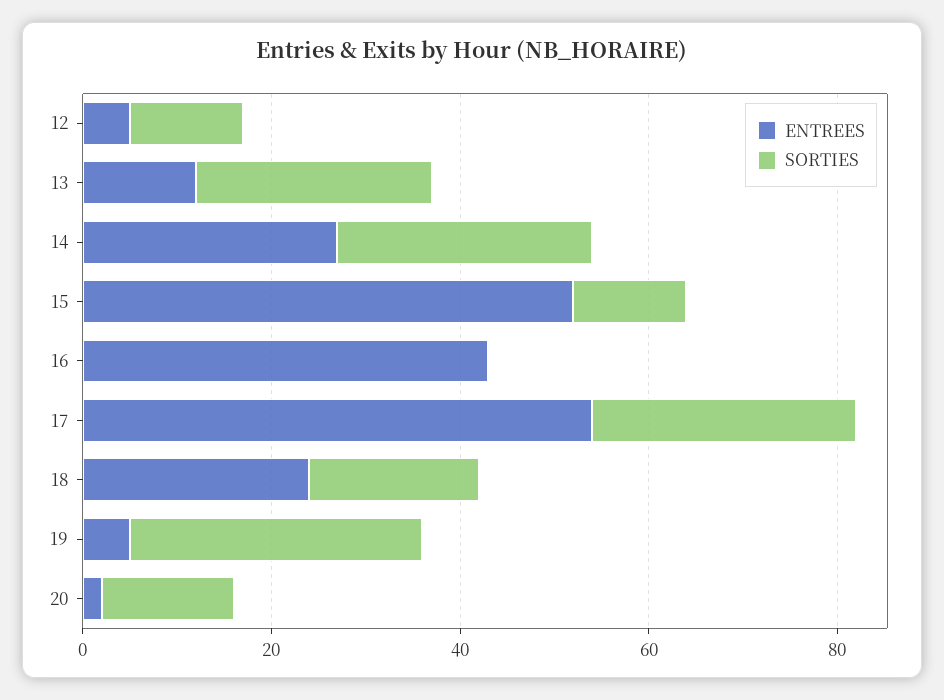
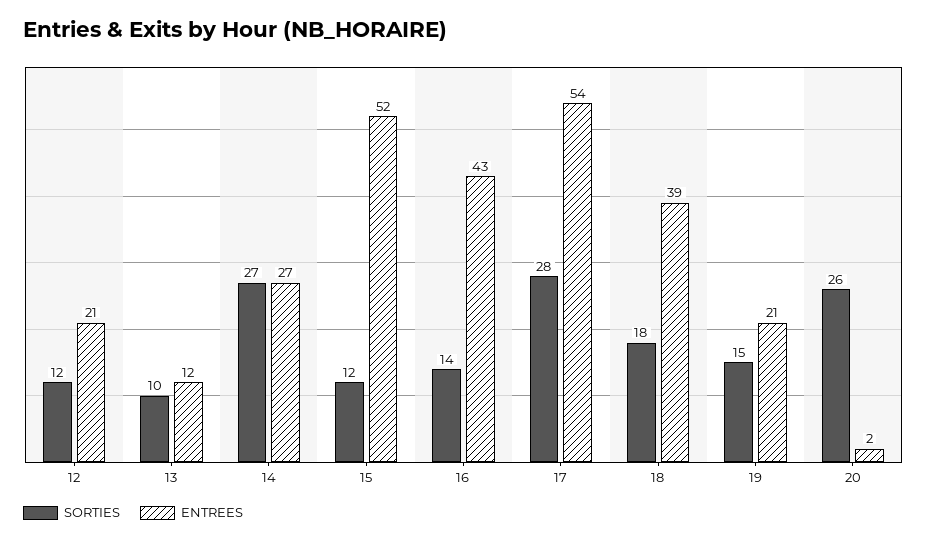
  {
    "ENTREES": {
-     "12": 5,
+     "12": 21,
      "13": 12,
      "14": 27,
      "15": 52,
      "16": 43,
      "17": 54,
-     "18": 25,
+     "18": 39,
-     "19": 5,
+     "19": 21,
      "20": 2
    },
    "SORTIES": {
      "12": 12,
-     "13": 25,
+     "13": 10,
      "14": 27,
      "15": 12,
-     "16": 0,
+     "16": 14,
      "17": 28,
      "18": 18,
-     "19": 30,
+     "19": 15,
-     "20": 15
+     "20": 26
    }
  }

